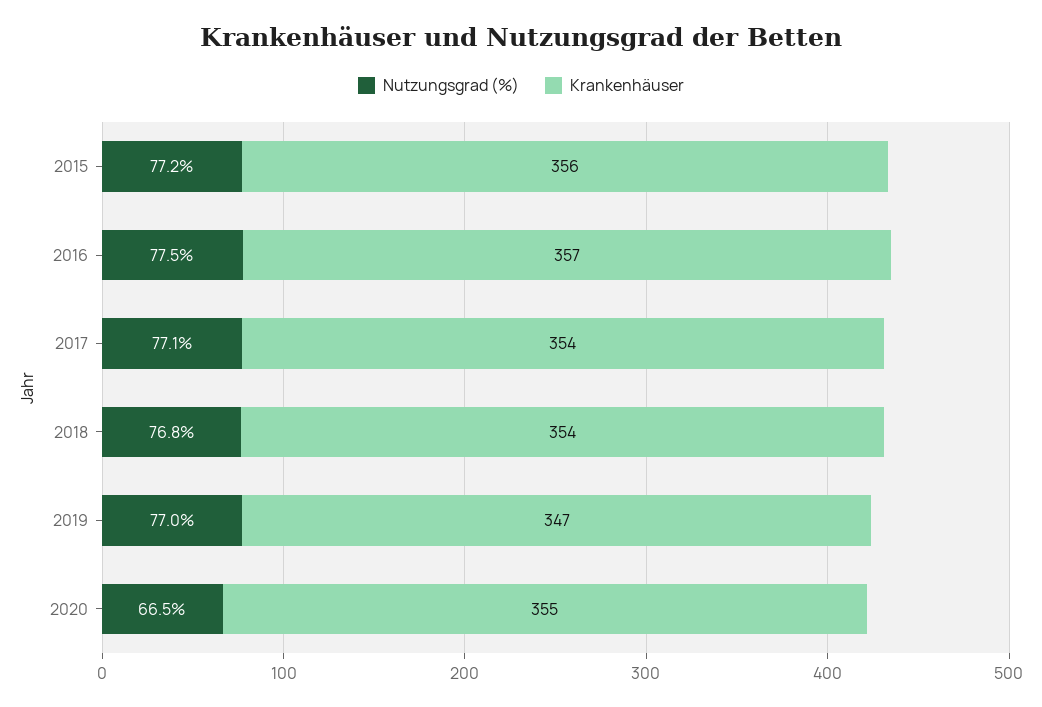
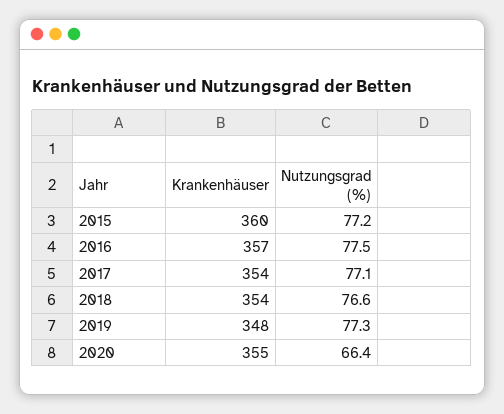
  {
    "Nutzungsgrad (%)": {
      "2015": 77.2,
      "2016": 77.5,
      "2017": 77.1,
-     "2018": 76.8,
+     "2018": 76.6,
-     "2019": 77,
+     "2019": 77.3,
-     "2020": 66.5
+     "2020": 66.4
    },
    "Krankenhäuser": {
-     "2015": 356,
+     "2015": 360,
      "2016": 357,
      "2017": 354,
      "2018": 354,
-     "2019": 347,
+     "2019": 348,
      "2020": 355
    }
  }

